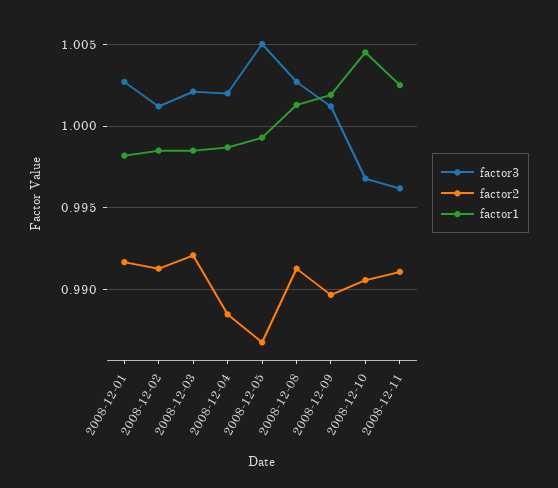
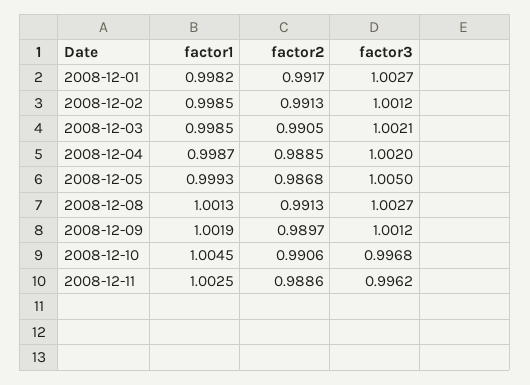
  {
    "factor3": {
      "2008-12-01": 1.0027,
      "2008-12-02": 1.0012,
      "2008-12-03": 1.0021,
      "2008-12-04": 1.002,
      "2008-12-05": 1.005,
      "2008-12-08": 1.0027,
      "2008-12-09": 1.0012,
      "2008-12-10": 0.9968,
      "2008-12-11": 0.9962
    },
    "factor2": {
      "2008-12-01": 0.9917,
      "2008-12-02": 0.9913,
-     "2008-12-03": 0.992,
+     "2008-12-03": 0.9905,
      "2008-12-04": 0.9885,
      "2008-12-05": 0.9868,
      "2008-12-08": 0.9913,
      "2008-12-09": 0.9897,
      "2008-12-10": 0.9906,
-     "2008-12-11": 0.991
+     "2008-12-11": 0.9886
    },
    "factor1": {
      "2008-12-01": 0.9982,
      "2008-12-02": 0.9985,
      "2008-12-03": 0.9985,
      "2008-12-04": 0.9987,
      "2008-12-05": 0.9993,
      "2008-12-08": 1.0013,
      "2008-12-09": 1.0019,
      "2008-12-10": 1.0045,
      "2008-12-11": 1.0025
    }
  }

